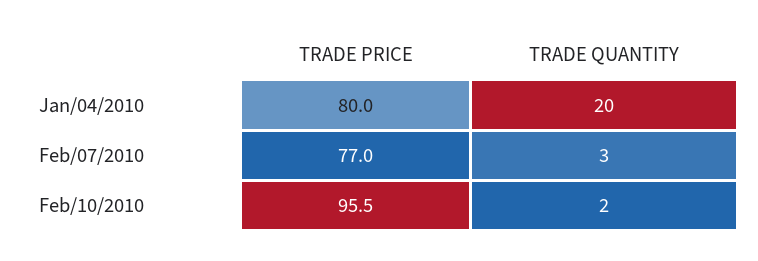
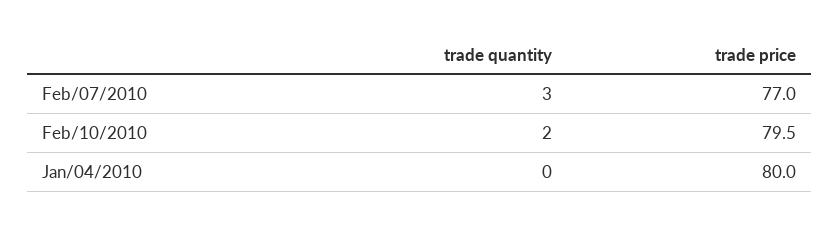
  {
    "TRADE PRICE": {
      "Jan/04/2010": 80,
      "Feb/07/2010": 77,
-     "Feb/10/2010": 95.5
+     "Feb/10/2010": 79.5
    },
    "TRADE QUANTITY": {
-     "Jan/04/2010": 20,
+     "Jan/04/2010": 0,
      "Feb/07/2010": 3,
      "Feb/10/2010": 2
    }
  }

